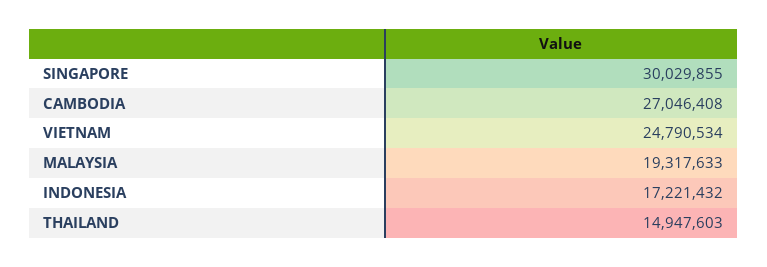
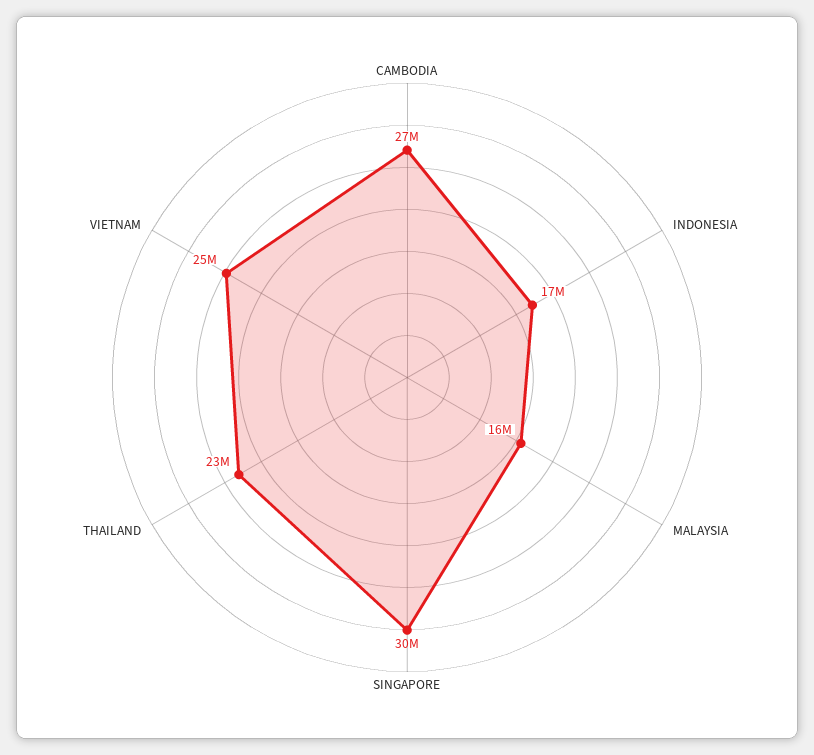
  {
    "SINGAPORE": 30029855,
    "CAMBODIA": 27046408,
    "VIETNAM": 24790534,
-   "MALAYSIA": 19317633,
+   "MALAYSIA": 16000000,
    "INDONESIA": 17221432,
-   "THAILAND": 14947603
+   "THAILAND": 23000000
  }

